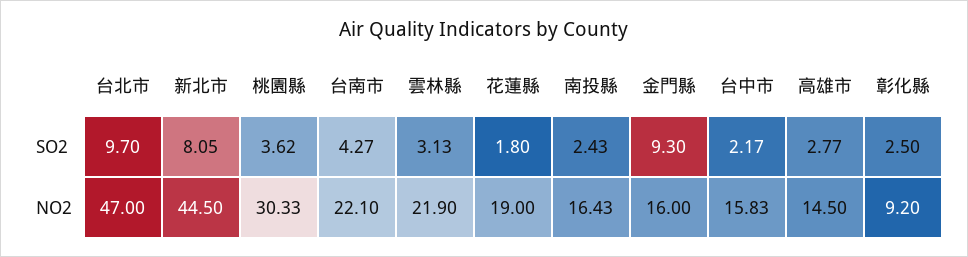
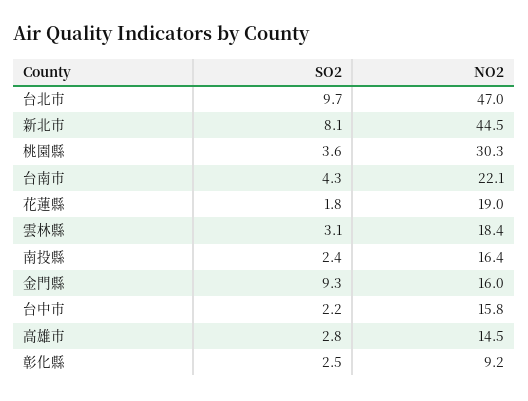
  {
    "台北市": {
      "SO2": 9.7,
      "NO2": 47
    },
    "新北市": {
      "SO2": 8.05,
      "NO2": 44.5
    },
    "桃園縣": {
      "SO2": 3.62,
      "NO2": 30.33
    },
    "台南市": {
      "SO2": 4.27,
      "NO2": 22.1
    },
    "雲林縣": {
      "SO2": 3.13,
-     "NO2": 21.9
+     "NO2": 18.4
    },
    "花蓮縣": {
      "SO2": 1.8,
      "NO2": 19
    },
    "南投縣": {
      "SO2": 2.43,
      "NO2": 16.43
    },
    "金門縣": {
      "SO2": 9.3,
      "NO2": 16
    },
    "台中市": {
      "SO2": 2.17,
      "NO2": 15.83
    },
    "高雄市": {
      "SO2": 2.77,
      "NO2": 14.5
    },
    "彰化縣": {
      "SO2": 2.5,
      "NO2": 9.2
    }
  }

